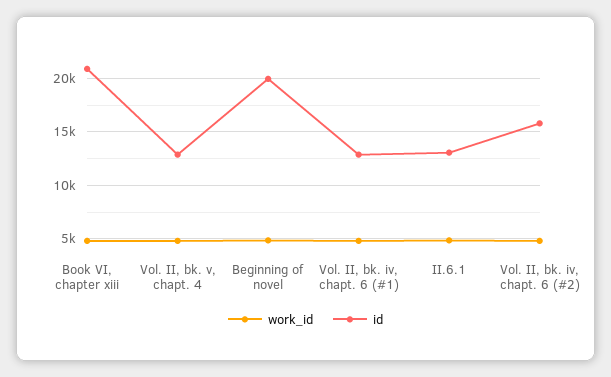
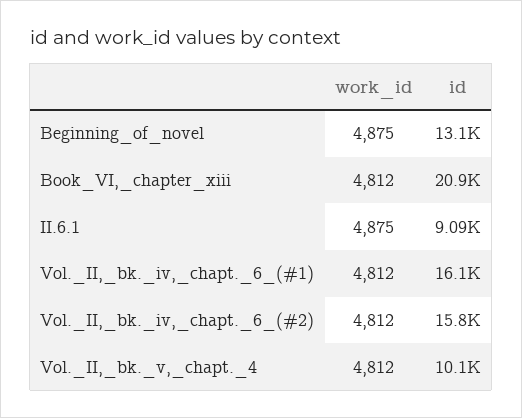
  {
    "work_id": {
      "Book VI, chapter xiii": 4812,
      "Vol. II, bk. v, chapt. 4": 4812,
      "Beginning of novel": 4875,
      "Vol. II, bk. iv, chapt. 6 (#1)": 4812,
      "II.6.1": 4875,
      "Vol. II, bk. iv, chapt. 6 (#2)": 4812
    },
    "id": {
      "Book VI, chapter xiii": 20900,
-     "Vol. II, bk. v, chapt. 4": 13000,
+     "Vol. II, bk. v, chapt. 4": 10100,
-     "Beginning of novel": 20000,
+     "Beginning of novel": 13100,
-     "Vol. II, bk. iv, chapt. 6 (#1)": 13000,
+     "Vol. II, bk. iv, chapt. 6 (#1)": 16100,
-     "II.6.1": 13000,
+     "II.6.1": 9090,
      "Vol. II, bk. iv, chapt. 6 (#2)": 15800
    }
  }

